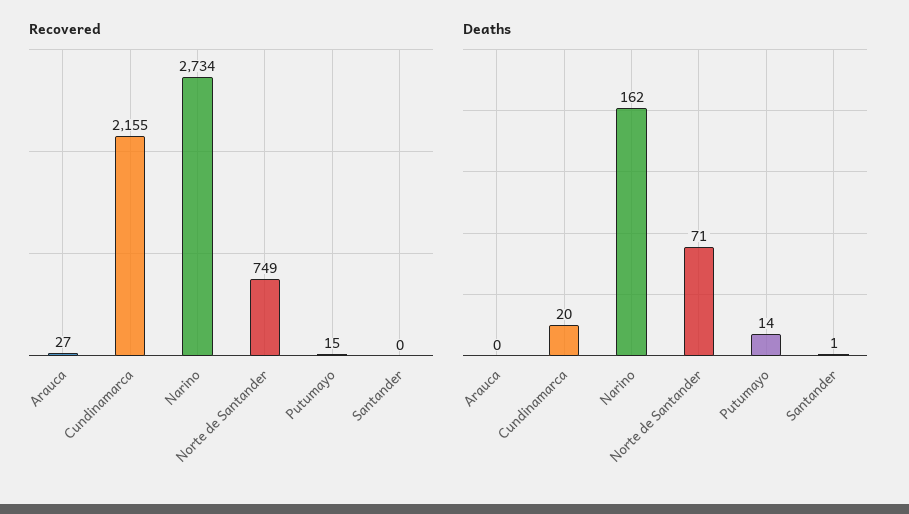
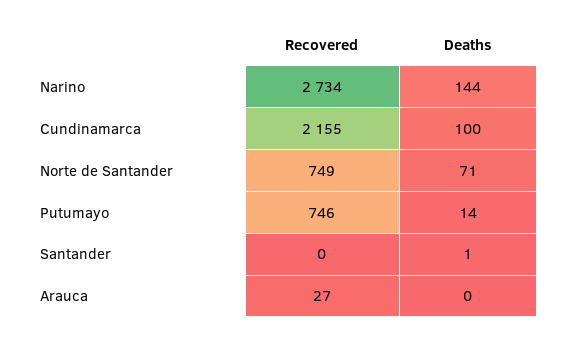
  {
    "Recovered": {
      "Arauca": 27,
      "Cundinamarca": 2155,
      "Narino": 2734,
      "Norte de Santander": 749,
-     "Putumayo": 15,
+     "Putumayo": 746,
      "Santander": 0
    },
    "Deaths": {
      "Arauca": 0,
-     "Cundinamarca": 20,
+     "Cundinamarca": 100,
-     "Narino": 162,
+     "Narino": 144,
      "Norte de Santander": 71,
      "Putumayo": 14,
      "Santander": 1
    }
  }

